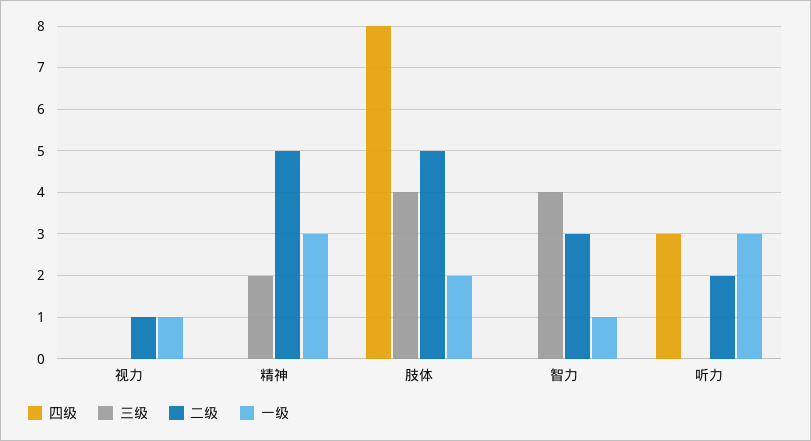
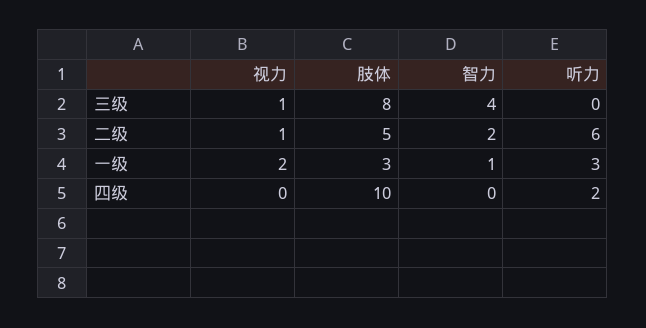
  {
    "四级": {
      "视力": 0,
-     "精神": 0,
-     "肢体": 8,
+     "肢体": 10,
      "智力": 0,
-     "听力": 3
+     "听力": 2
    },
    "三级": {
-     "视力": 0,
+     "视力": 1,
-     "精神": 2,
-     "肢体": 4,
+     "肢体": 8,
      "智力": 4,
      "听力": 0
    },
    "二级": {
      "视力": 1,
-     "精神": 5,
      "肢体": 5,
-     "智力": 3,
+     "智力": 2,
-     "听力": 2
+     "听力": 6
    },
    "一级": {
-     "视力": 1,
+     "视力": 2,
-     "精神": 3,
-     "肢体": 2,
+     "肢体": 3,
      "智力": 1,
      "听力": 3
    }
  }

